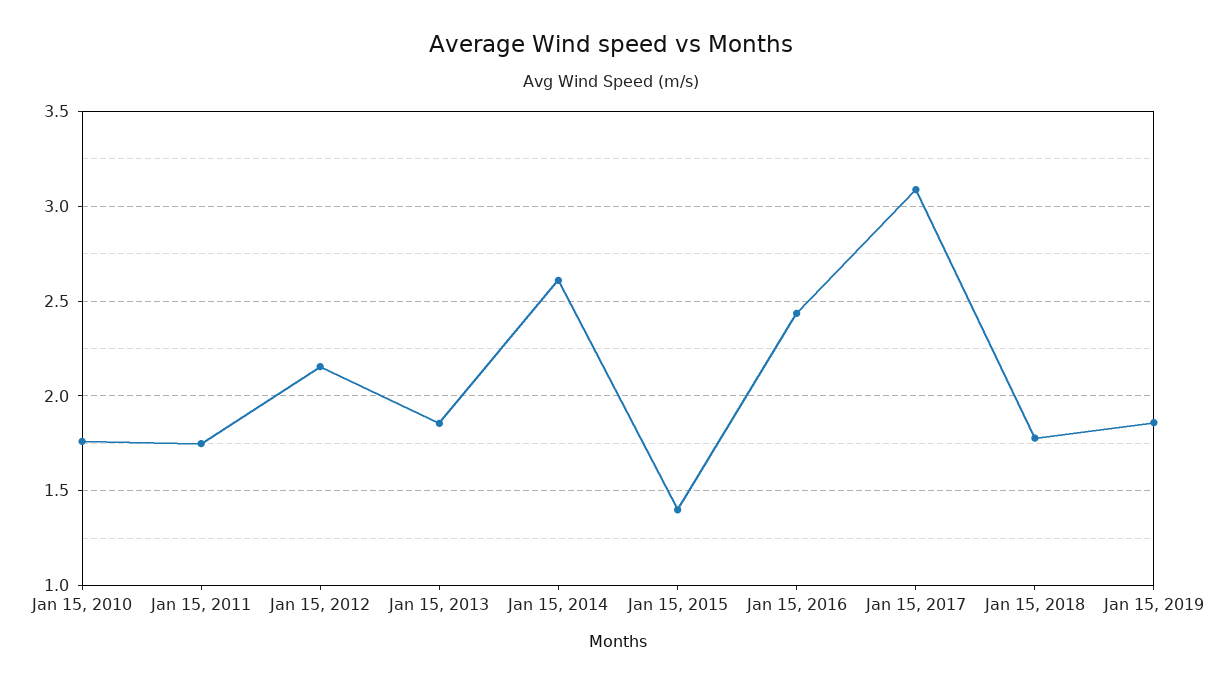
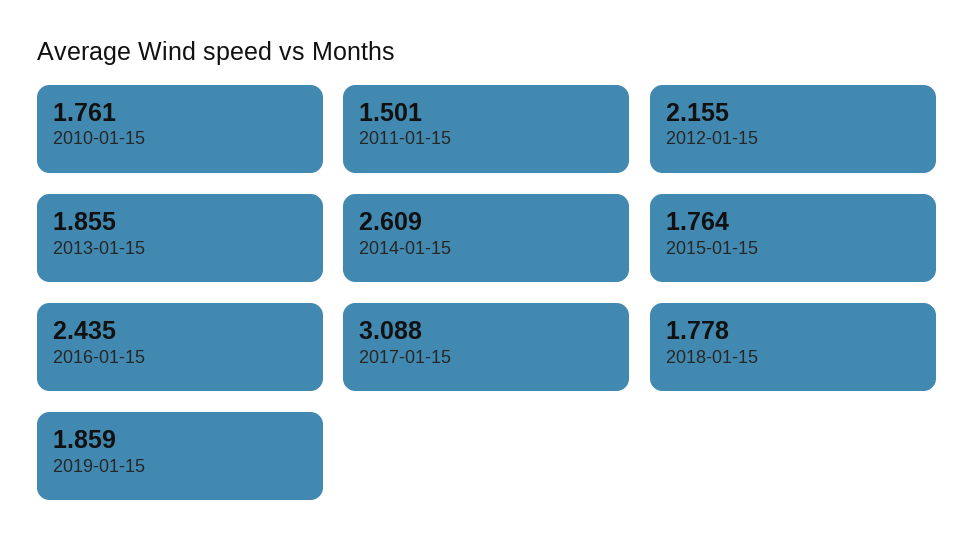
  {
    "Jan 15, 2010": 1.761,
-   "Jan 15, 2011": 1.75,
+   "Jan 15, 2011": 1.501,
    "Jan 15, 2012": 2.155,
    "Jan 15, 2013": 1.855,
    "Jan 15, 2014": 2.609,
-   "Jan 15, 2015": 1.4,
+   "Jan 15, 2015": 1.764,
    "Jan 15, 2016": 2.435,
    "Jan 15, 2017": 3.088,
    "Jan 15, 2018": 1.778,
    "Jan 15, 2019": 1.859
  }

